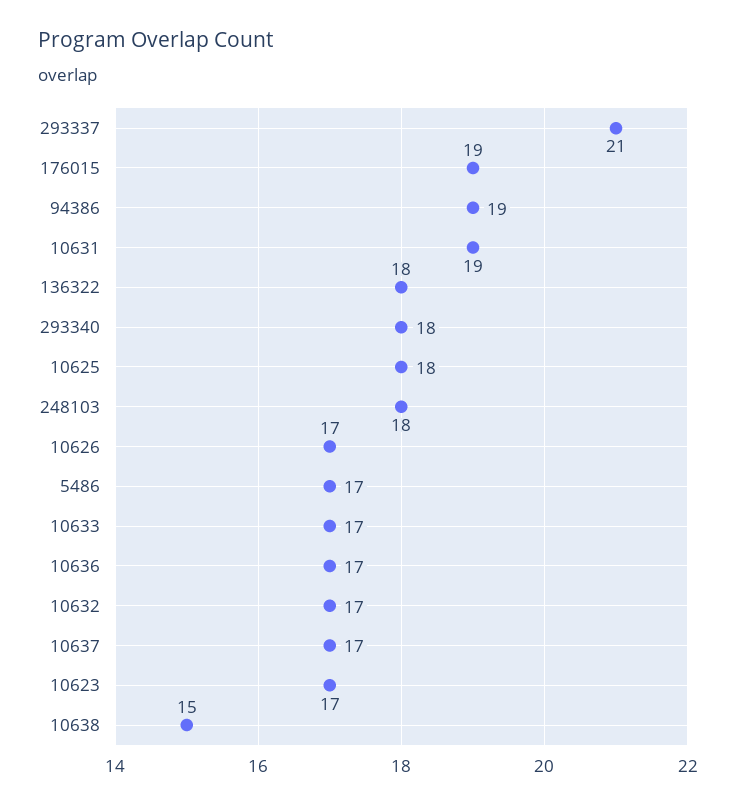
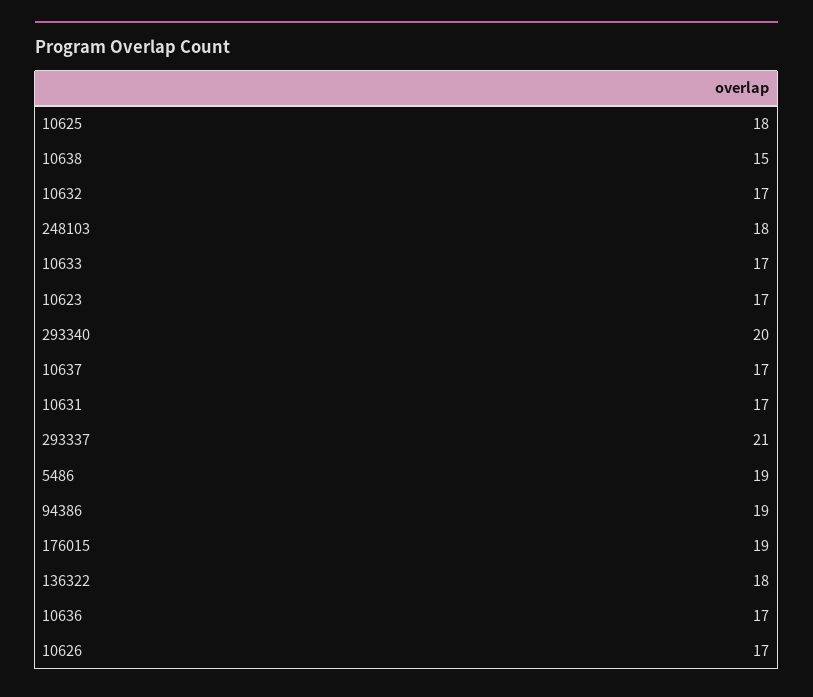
  {
    "293337": 21,
    "176015": 19,
    "94386": 19,
-   "10631": 19,
+   "10631": 17,
    "136322": 18,
-   "293340": 18,
+   "293340": 20,
    "10625": 18,
    "248103": 18,
    "10626": 17,
-   "5486": 17,
+   "5486": 19,
    "10633": 17,
    "10636": 17,
    "10632": 17,
    "10637": 17,
    "10623": 17,
    "10638": 15
  }

